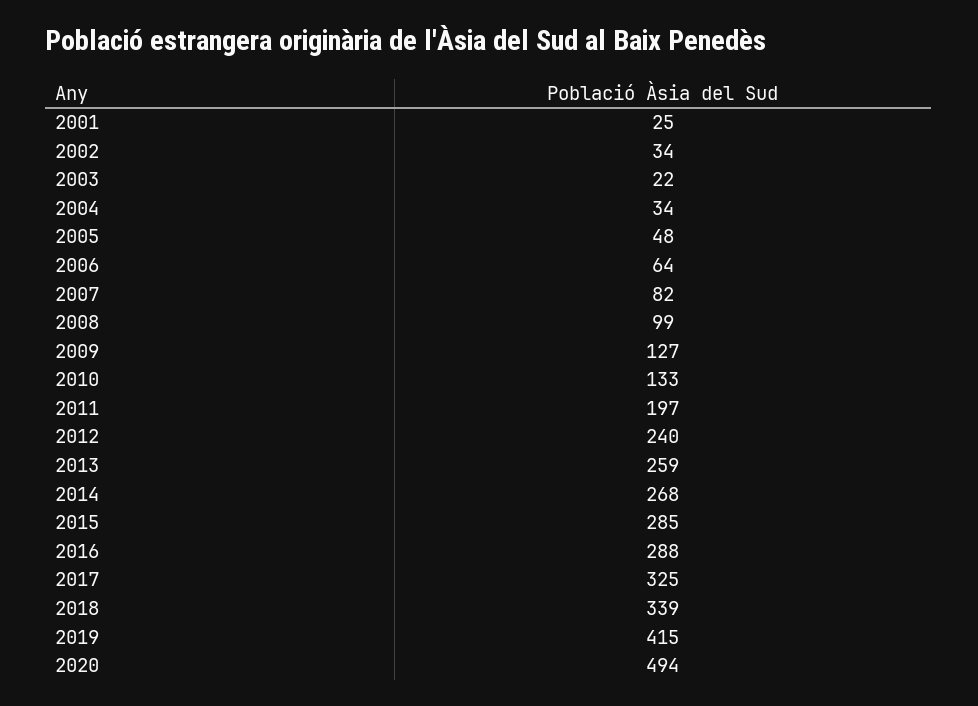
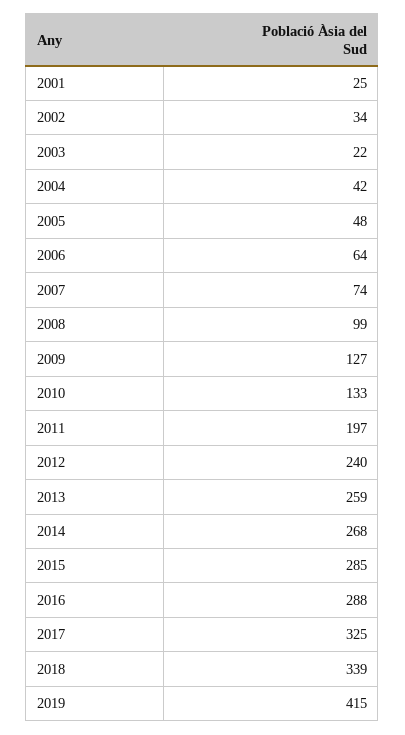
  {
    "2001": 25,
    "2002": 34,
    "2003": 22,
-   "2004": 34,
+   "2004": 42,
    "2005": 48,
    "2006": 64,
-   "2007": 82,
+   "2007": 74,
    "2008": 99,
    "2009": 127,
    "2010": 133,
    "2011": 197,
    "2012": 240,
    "2013": 259,
    "2014": 268,
    "2015": 285,
    "2016": 288,
    "2017": 325,
    "2018": 339,
-   "2019": 415,
+   "2019": 415
-   "2020": 494
  }

